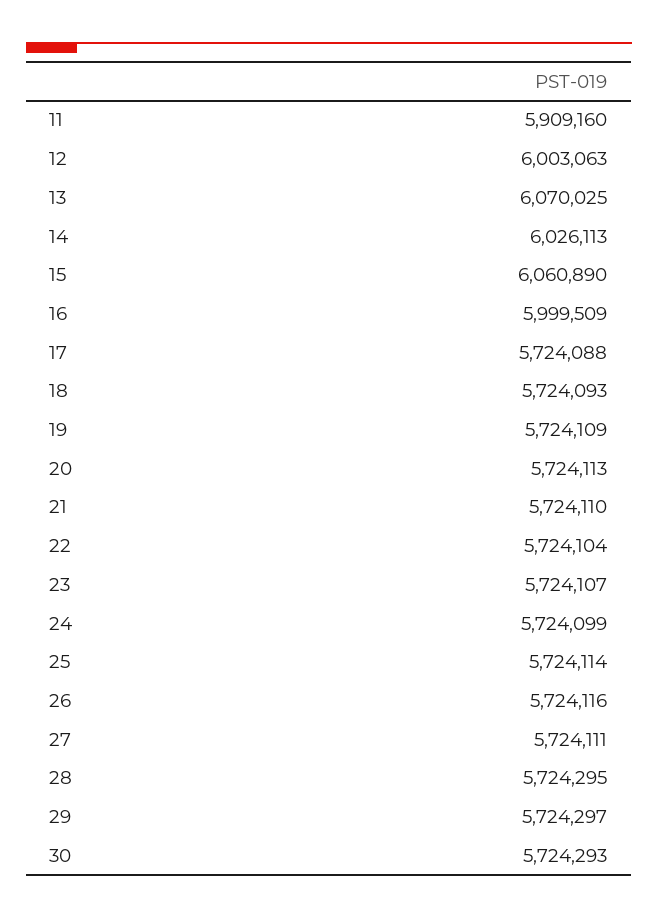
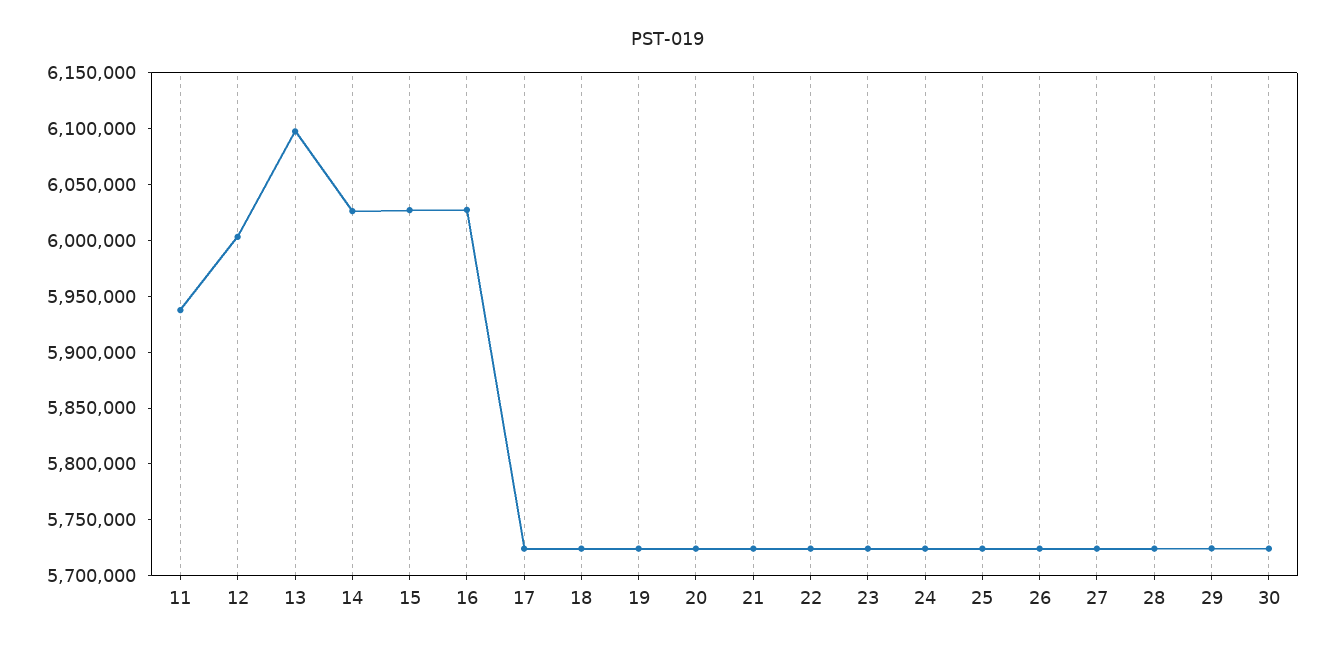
  {
-   "11": 5909160,
+   "11": 5940000,
    "12": 6003063,
-   "13": 6070025,
+   "13": 6100000,
    "14": 6026113,
-   "15": 6060890,
+   "15": 6030000,
-   "16": 5999509,
+   "16": 6030000,
    "17": 5724088,
    "18": 5724093,
    "19": 5724109,
    "20": 5724113,
    "21": 5724110,
    "22": 5724104,
    "23": 5724107,
    "24": 5724099,
    "25": 5724114,
    "26": 5724116,
    "27": 5724111,
    "28": 5724295,
    "29": 5724297,
    "30": 5724293
  }

